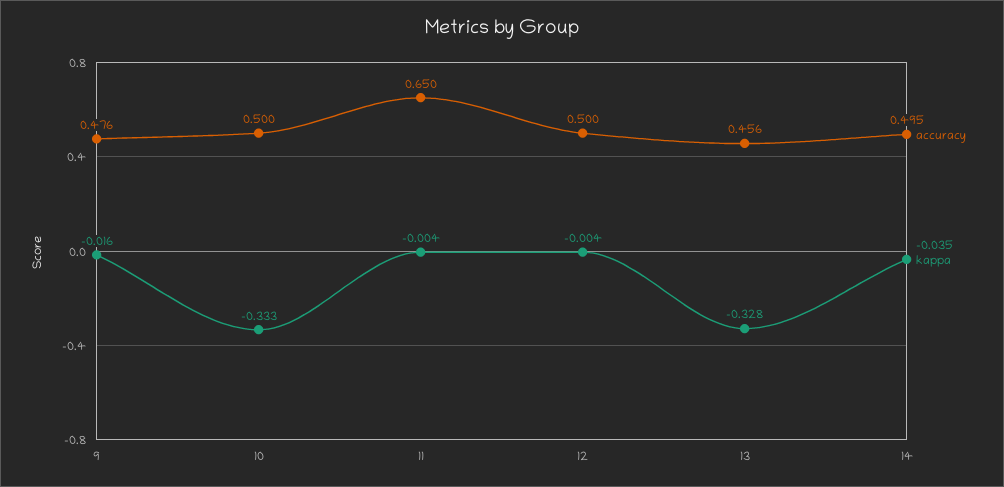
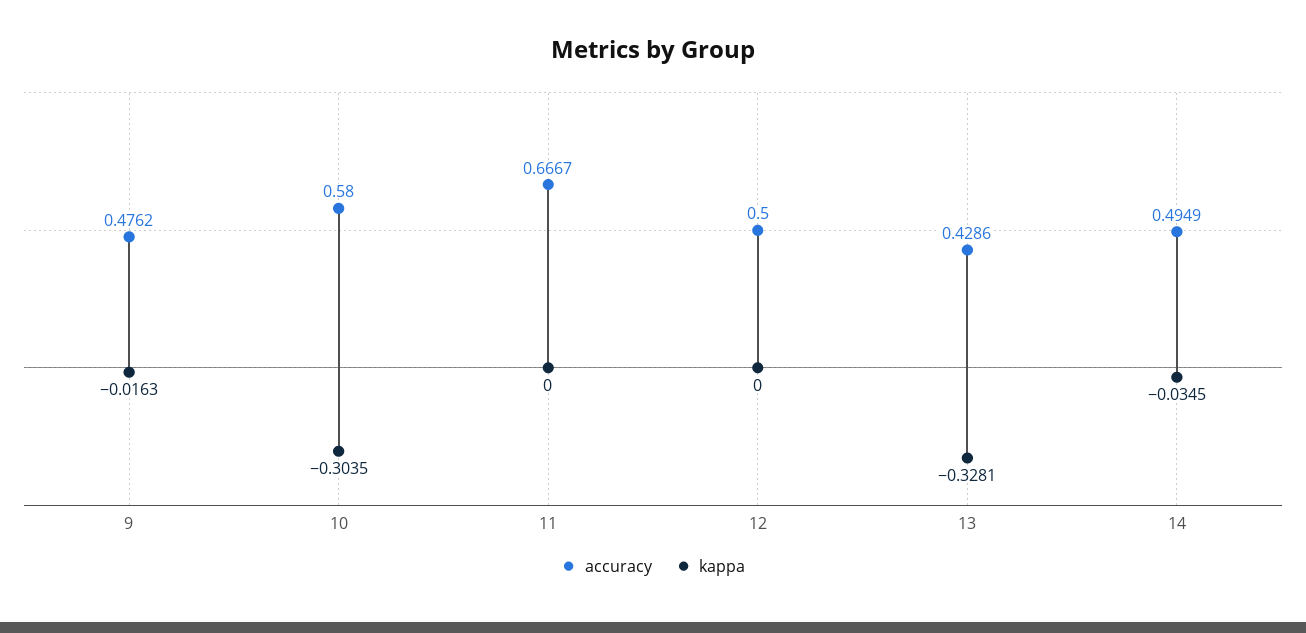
  {
    "accuracy": {
      "9": 0.4762,
-     "10": 0.5,
+     "10": 0.58,
-     "11": 0.65,
+     "11": 0.6667,
      "12": 0.5,
-     "13": 0.456,
+     "13": 0.4286,
      "14": 0.4949
    },
    "kappa": {
      "9": -0.0163,
-     "10": -0.333,
+     "10": -0.3035,
-     "11": -0.004,
+     "11": 0,
-     "12": -0.004,
+     "12": 0,
      "13": -0.3281,
      "14": -0.0345
    }
  }

